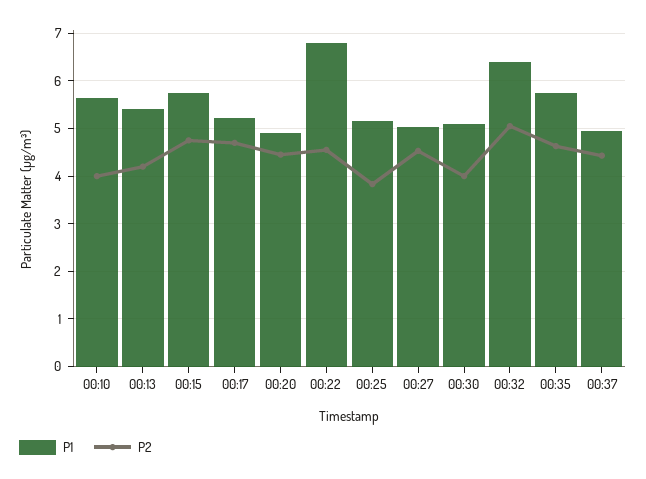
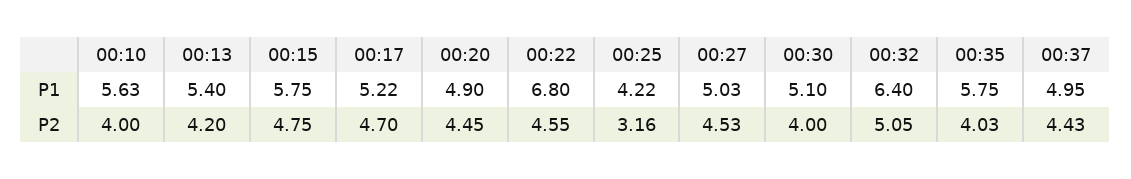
  {
    "P1": {
      "00:10": 5.63,
      "00:13": 5.4,
      "00:15": 5.75,
      "00:17": 5.22,
      "00:20": 4.9,
      "00:22": 6.8,
-     "00:25": 5.2,
+     "00:25": 4.22,
      "00:27": 5.03,
      "00:30": 5.1,
      "00:32": 6.4,
      "00:35": 5.75,
      "00:37": 4.95
    },
    "P2": {
      "00:10": 4,
      "00:13": 4.2,
      "00:15": 4.75,
      "00:17": 4.7,
      "00:20": 4.45,
      "00:22": 4.55,
-     "00:25": 3.8,
+     "00:25": 3.16,
      "00:27": 4.53,
      "00:30": 4,
      "00:32": 5.05,
-     "00:35": 4.6,
+     "00:35": 4.03,
      "00:37": 4.43
    }
  }

